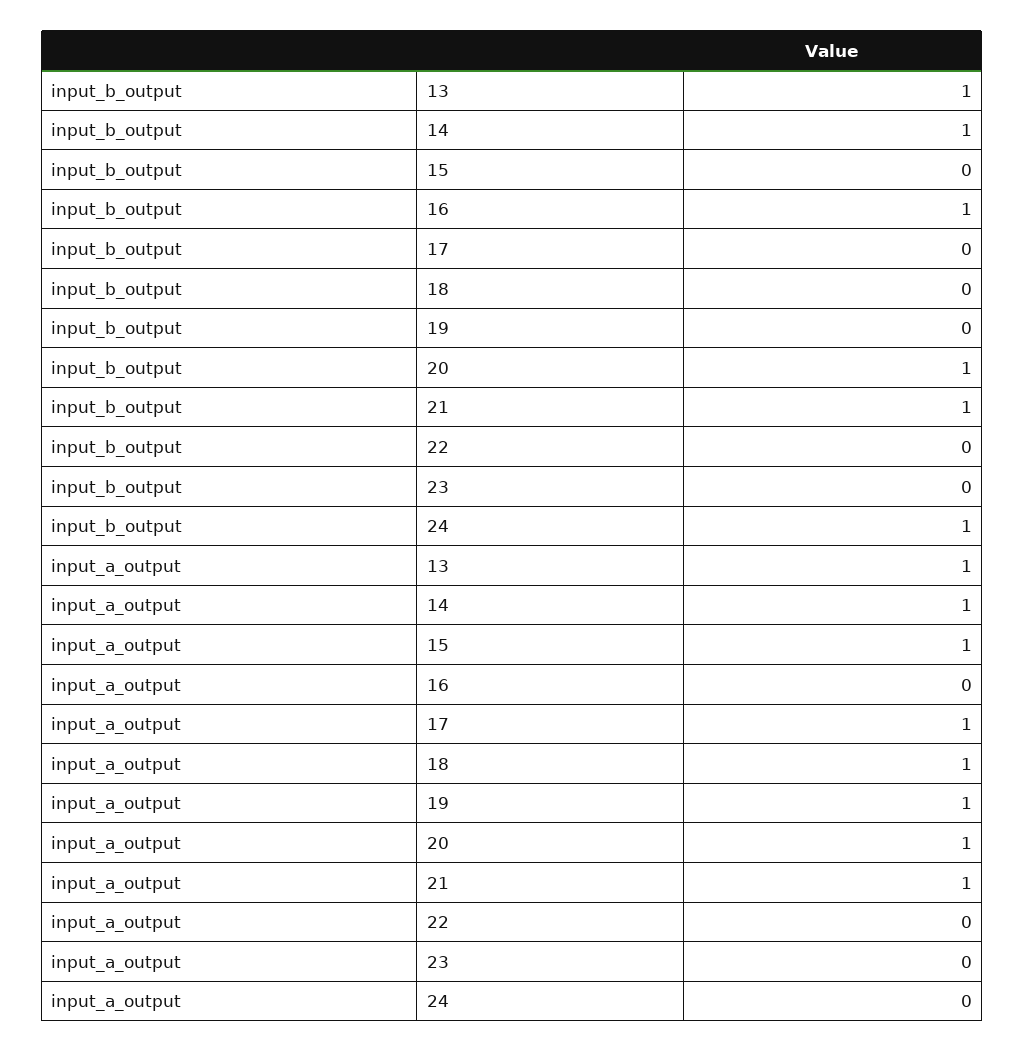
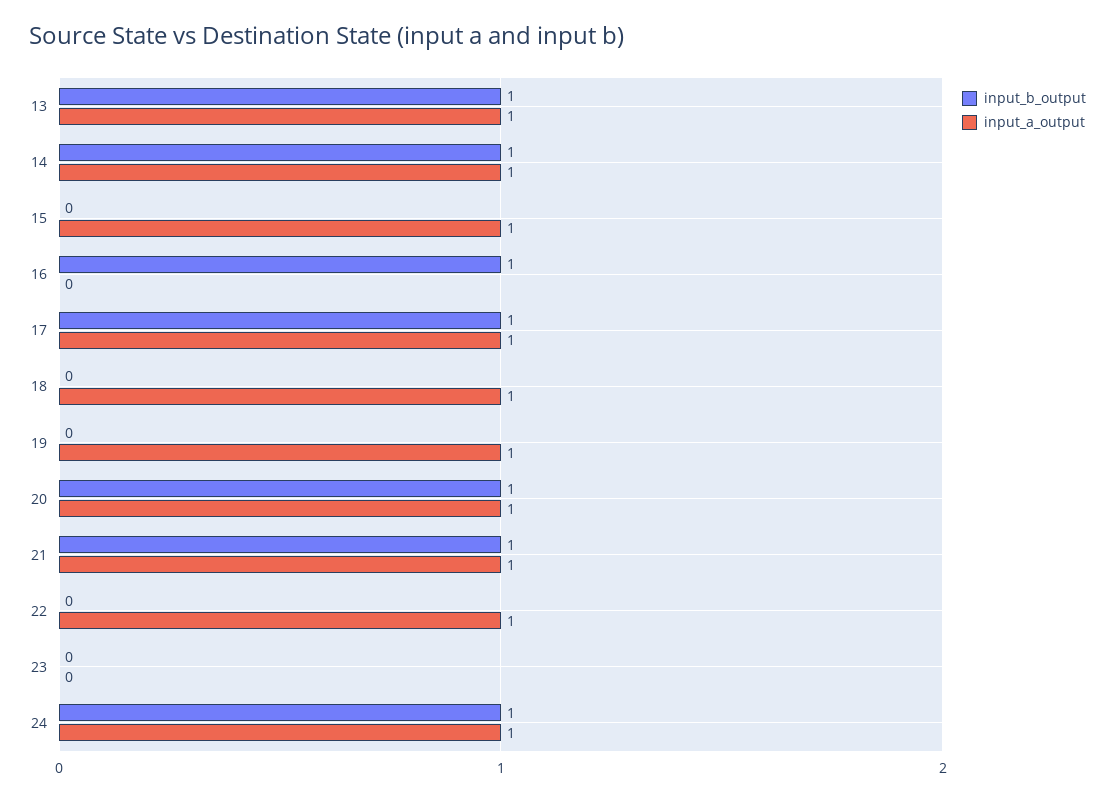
  {
    "input_b_output": {
      "13": 1,
      "14": 1,
      "15": 0,
      "16": 1,
-     "17": 0,
+     "17": 1,
      "18": 0,
      "19": 0,
      "20": 1,
      "21": 1,
      "22": 0,
      "23": 0,
      "24": 1
    },
    "input_a_output": {
      "13": 1,
      "14": 1,
      "15": 1,
      "16": 0,
      "17": 1,
      "18": 1,
      "19": 1,
      "20": 1,
      "21": 1,
-     "22": 0,
+     "22": 1,
      "23": 0,
-     "24": 0
+     "24": 1
    }
  }

